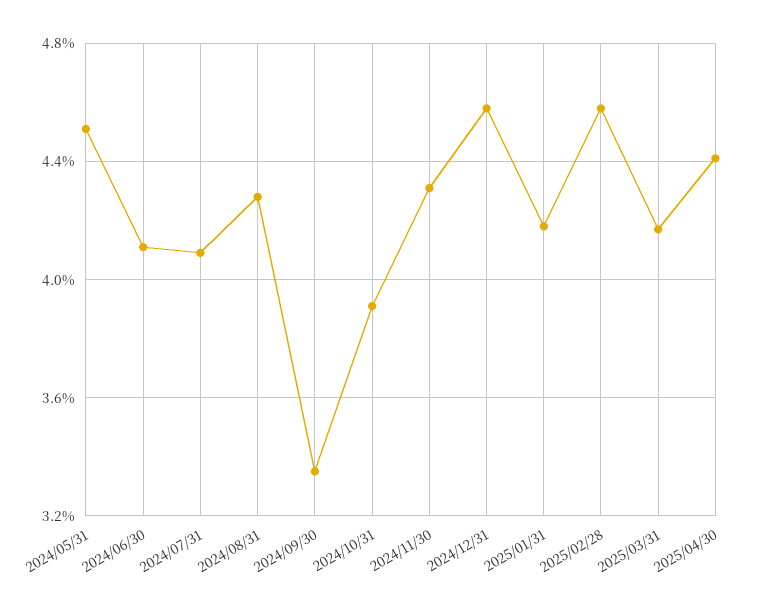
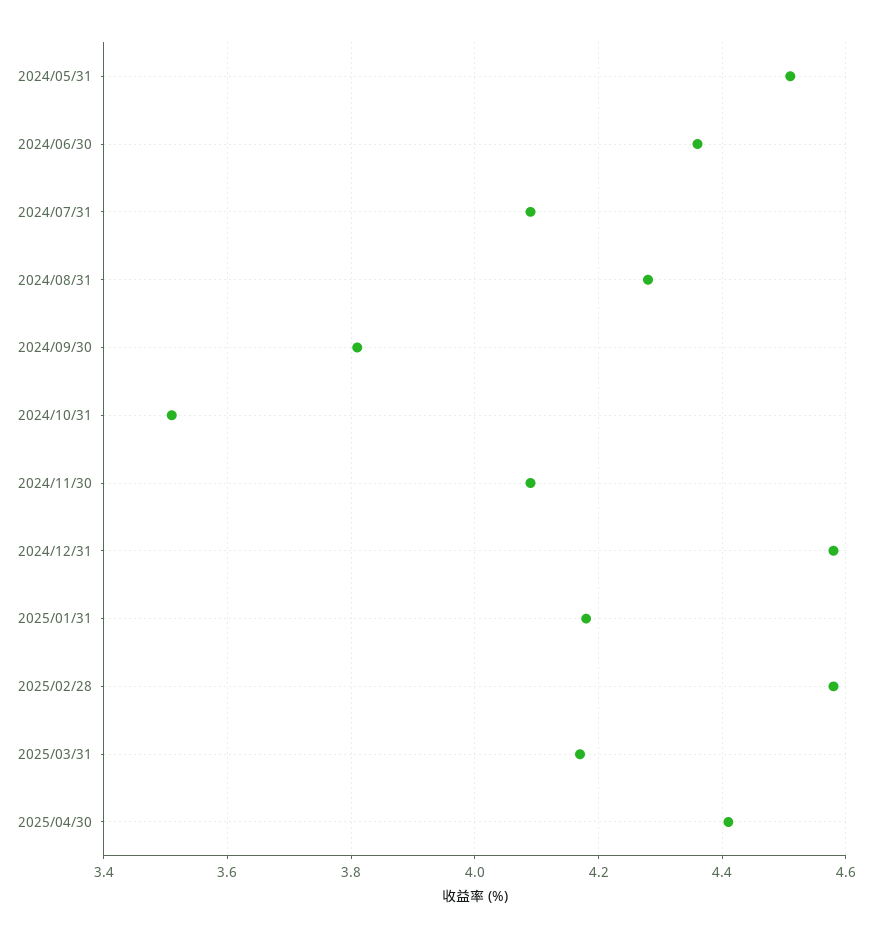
  {
    "2024/05/31": 4.5,
-   "2024/06/30": 4.1,
+   "2024/06/30": 4.35,
    "2024/07/31": 4.1,
    "2024/08/31": 4.3,
-   "2024/09/30": 3.35,
+   "2024/09/30": 3.8,
-   "2024/10/31": 3.9,
+   "2024/10/31": 3.5,
-   "2024/11/30": 4.3,
+   "2024/11/30": 4.1,
    "2024/12/31": 4.6,
    "2025/01/31": 4.2,
    "2025/02/28": 4.6,
    "2025/03/31": 4.15,
    "2025/04/30": 4.4
  }

